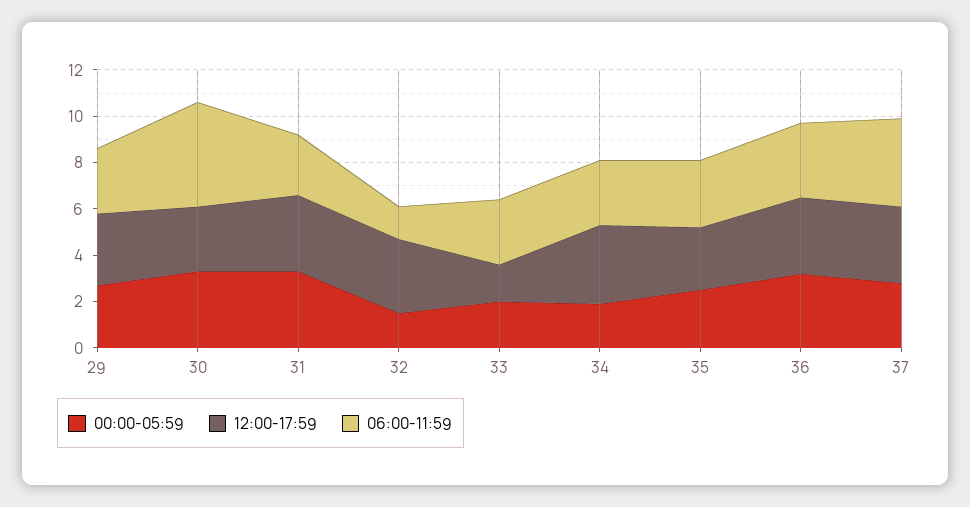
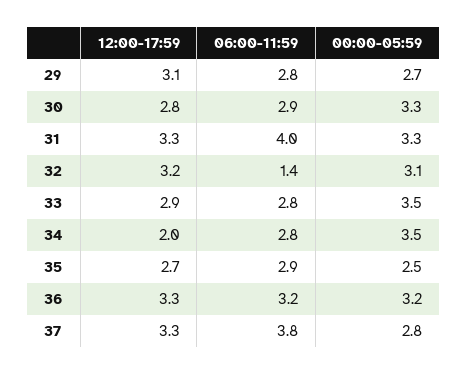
  {
    "00:00-05:59": {
      "29": 2.7,
      "30": 3.3,
      "31": 3.3,
-     "32": 1.5,
+     "32": 3.1,
-     "33": 2,
+     "33": 3.5,
-     "34": 2,
+     "34": 3.5,
      "35": 2.5,
      "36": 3.2,
      "37": 2.8
    },
    "12:00-17:59": {
      "29": 3.1,
      "30": 2.8,
      "31": 3.3,
      "32": 3.2,
-     "33": 1.5,
+     "33": 2.9,
-     "34": 3.5,
+     "34": 2,
      "35": 2.7,
      "36": 3.3,
      "37": 3.3
    },
    "06:00-11:59": {
      "29": 2.8,
-     "30": 4.5,
+     "30": 2.9,
-     "31": 2.5,
+     "31": 4,
      "32": 1.4,
      "33": 2.8,
      "34": 2.8,
      "35": 2.9,
      "36": 3.2,
      "37": 3.8
    }
  }

